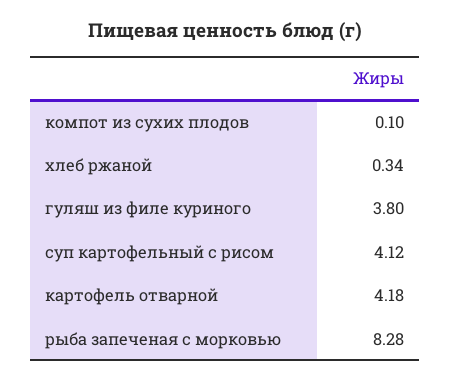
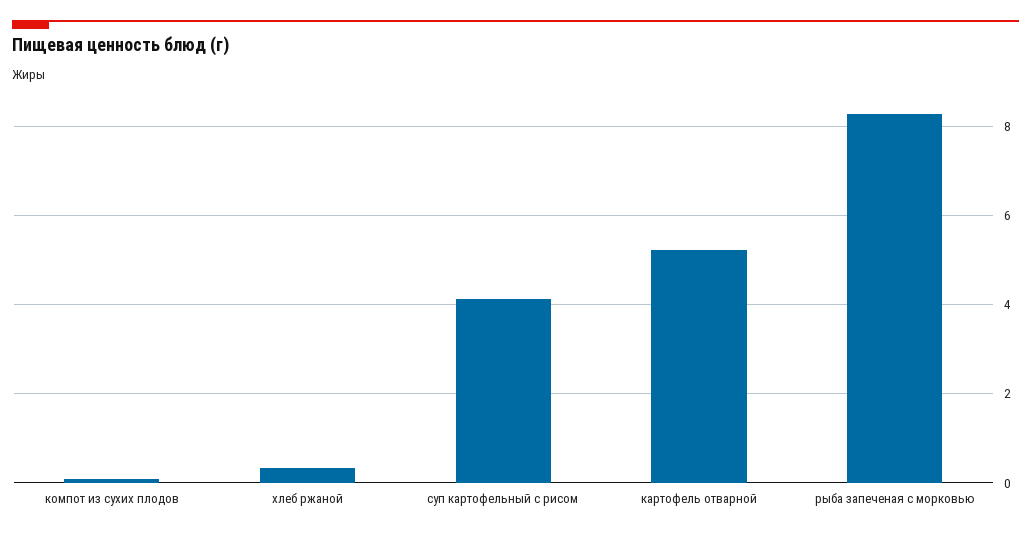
  {
    "компот из сухих плодов": 0.1,
    "хлеб ржаной": 0.34,
-   "гуляш из филе куриного": 3.8,
    "суп картофельный с рисом": 4.12,
-   "картофель отварной": 4.18,
+   "картофель отварной": 5.2,
    "рыба запеченая с морковью": 8.28
  }

